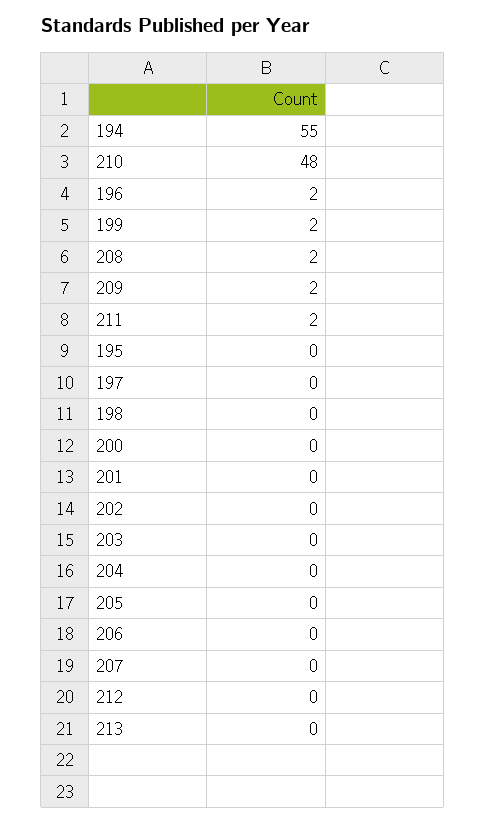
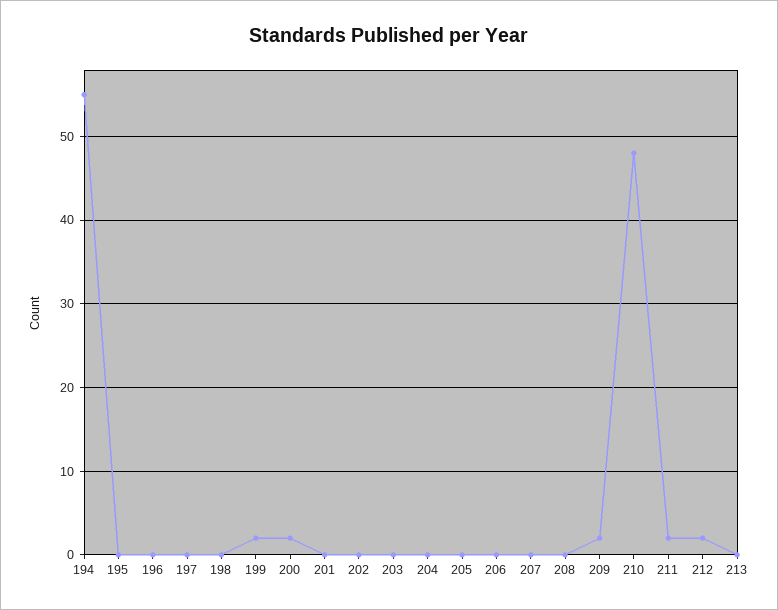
  {
    "194": 55,
    "210": 48,
-   "196": 2,
+   "196": 0,
    "199": 2,
-   "208": 2,
+   "208": 0,
    "209": 2,
    "211": 2,
    "195": 0,
    "197": 0,
    "198": 0,
-   "200": 0,
+   "200": 2,
    "201": 0,
    "202": 0,
    "203": 0,
    "204": 0,
    "205": 0,
    "206": 0,
    "207": 0,
-   "212": 0,
+   "212": 2,
    "213": 0
  }

